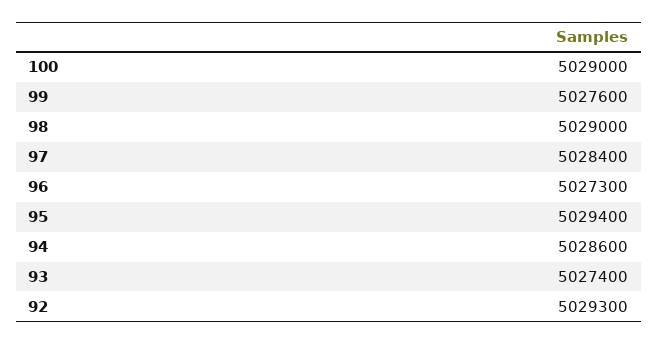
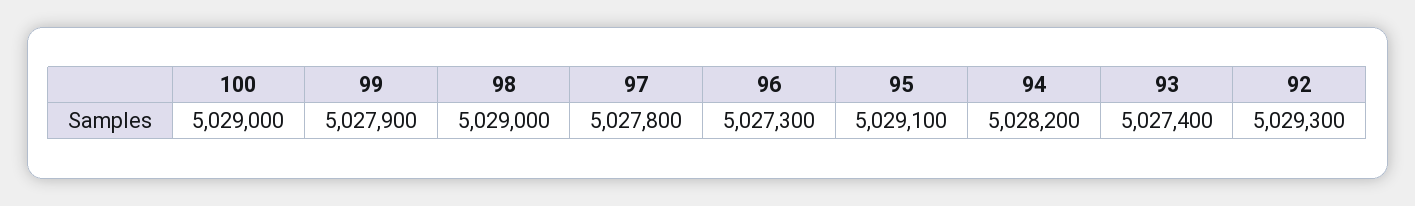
  {
    "100": 5029000,
-   "99": 5027600,
+   "99": 5027900,
    "98": 5029000,
-   "97": 5028400,
+   "97": 5027800,
    "96": 5027300,
-   "95": 5029400,
+   "95": 5029100,
-   "94": 5028600,
+   "94": 5028200,
    "93": 5027400,
    "92": 5029300
  }

